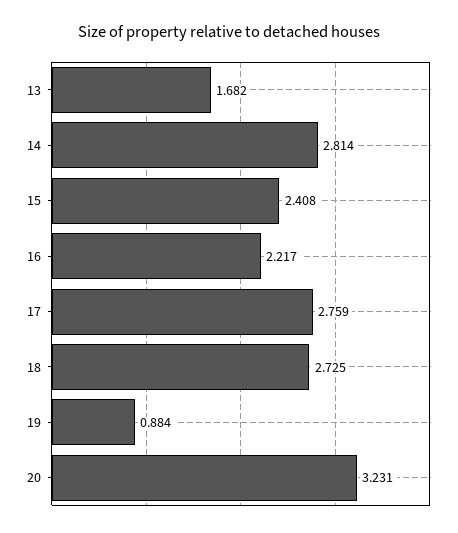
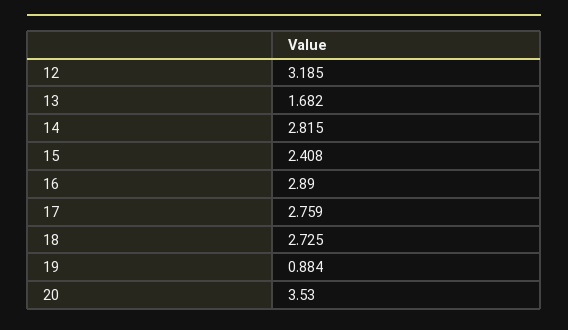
  {
    "13": 1.682,
-   "14": 2.814,
+   "14": 2.815,
    "15": 2.408,
-   "16": 2.217,
+   "16": 2.89,
    "17": 2.759,
    "18": 2.725,
    "19": 0.884,
-   "20": 3.231
+   "20": 3.53,
+   "12": 3.185
  }

